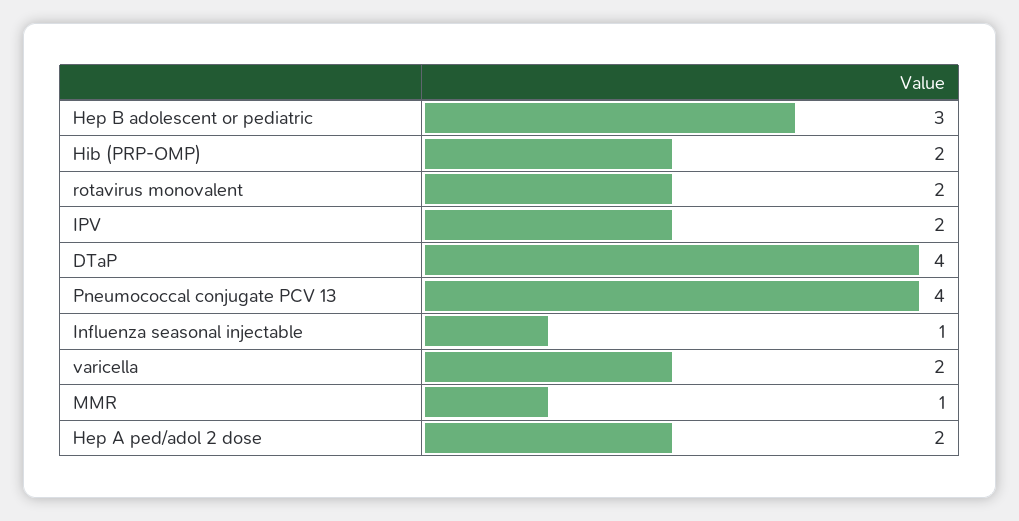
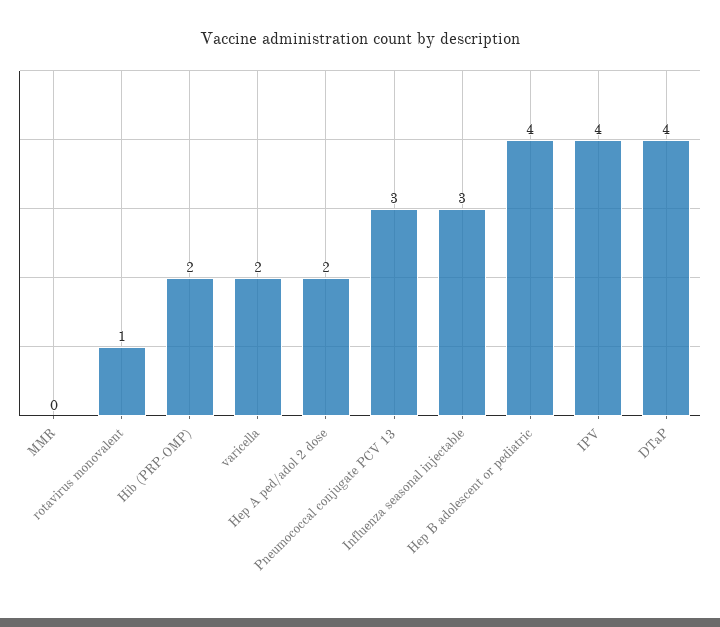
  {
-   "Hep B adolescent or pediatric": 3,
+   "Hep B adolescent or pediatric": 4,
    "Hib (PRP-OMP)": 2,
-   "rotavirus monovalent": 2,
+   "rotavirus monovalent": 1,
-   "IPV": 2,
+   "IPV": 4,
    "DTaP": 4,
-   "Pneumococcal conjugate PCV 13": 4,
+   "Pneumococcal conjugate PCV 13": 3,
-   "Influenza seasonal injectable": 1,
+   "Influenza seasonal injectable": 3,
    "varicella": 2,
-   "MMR": 1,
+   "MMR": 0,
    "Hep A ped/adol 2 dose": 2
  }

